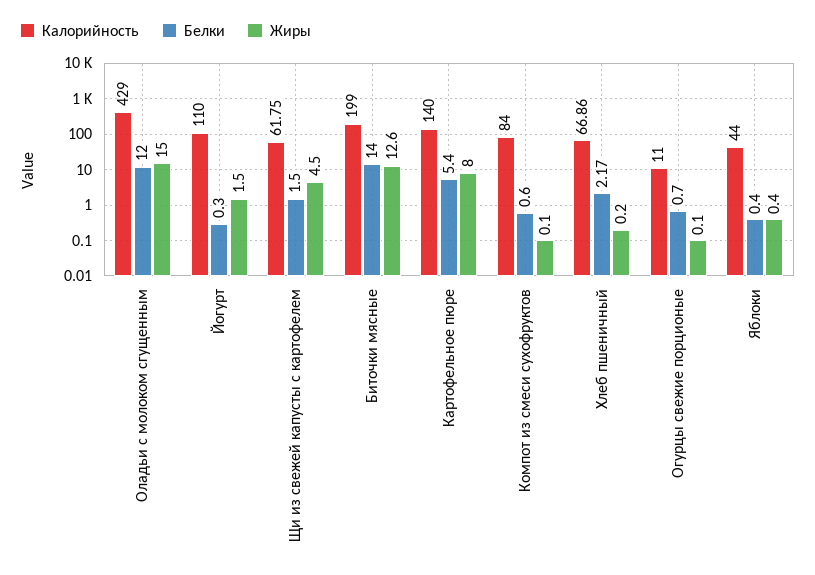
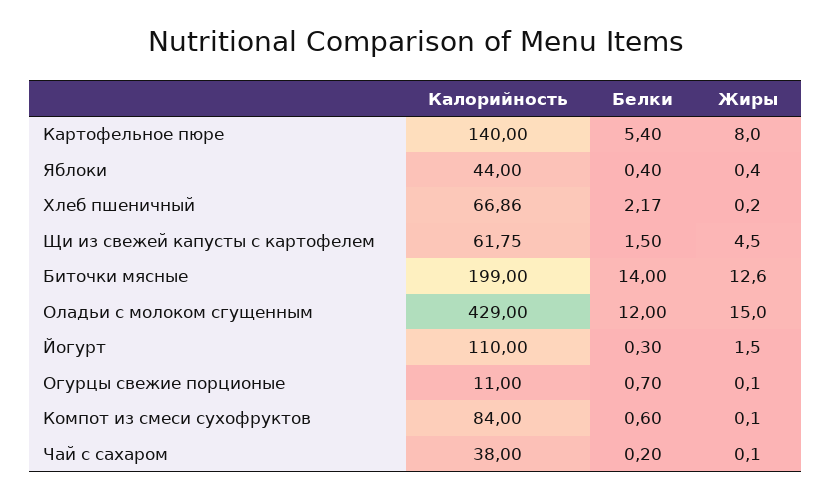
  {
    "Калорийность": {
      "Оладьи с молоком сгущенным": 429,
      "Йогурт": 110,
      "Щи из свежей капусты с картофелем": 61.75,
      "Биточки мясные": 199,
      "Картофельное пюре": 140,
      "Компот из смеси сухофруктов": 84,
      "Хлеб пшеничный": 66.86,
      "Огурцы свежие порционые": 11,
-     "Яблоки": 44
+     "Яблоки": 44,
+     "Чай с сахаром": 38
    },
    "Белки": {
      "Оладьи с молоком сгущенным": 12,
      "Йогурт": 0.3,
      "Щи из свежей капусты с картофелем": 1.5,
      "Биточки мясные": 14,
      "Картофельное пюре": 5.4,
      "Компот из смеси сухофруктов": 0.6,
      "Хлеб пшеничный": 2.17,
      "Огурцы свежие порционые": 0.7,
-     "Яблоки": 0.4
+     "Яблоки": 0.4,
+     "Чай с сахаром": 0.2
    },
    "Жиры": {
      "Оладьи с молоком сгущенным": 15,
      "Йогурт": 1.5,
      "Щи из свежей капусты с картофелем": 4.5,
      "Биточки мясные": 12.6,
      "Картофельное пюре": 8,
      "Компот из смеси сухофруктов": 0.1,
      "Хлеб пшеничный": 0.2,
      "Огурцы свежие порционые": 0.1,
-     "Яблоки": 0.4
+     "Яблоки": 0.4,
+     "Чай с сахаром": 0.1
    }
  }

